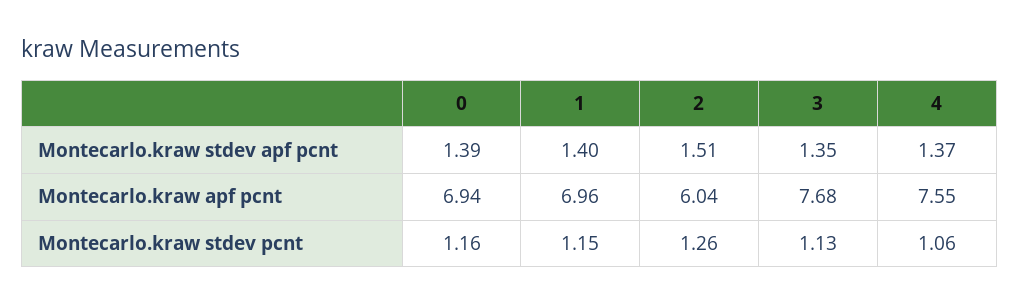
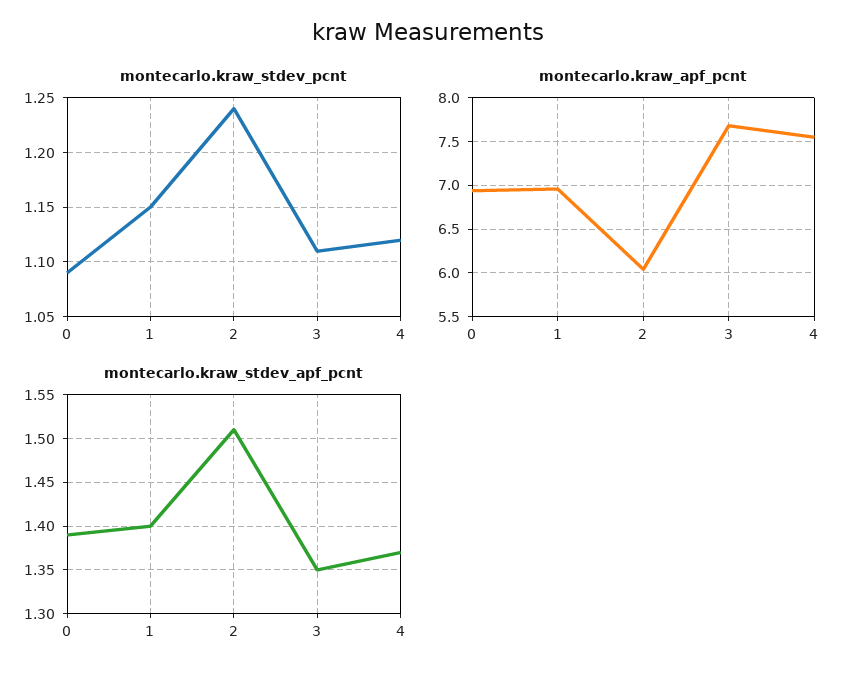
  {
    "Montecarlo.kraw stdev apf pcnt": {
      "0": 1.39,
      "1": 1.4,
      "2": 1.51,
      "3": 1.35,
      "4": 1.37
    },
    "Montecarlo.kraw apf pcnt": {
      "0": 6.94,
      "1": 6.96,
      "2": 6.04,
      "3": 7.68,
      "4": 7.55
    },
    "Montecarlo.kraw stdev pcnt": {
-     "0": 1.16,
+     "0": 1.09,
      "1": 1.15,
-     "2": 1.26,
+     "2": 1.24,
-     "3": 1.13,
+     "3": 1.11,
-     "4": 1.06
+     "4": 1.12
    }
  }

